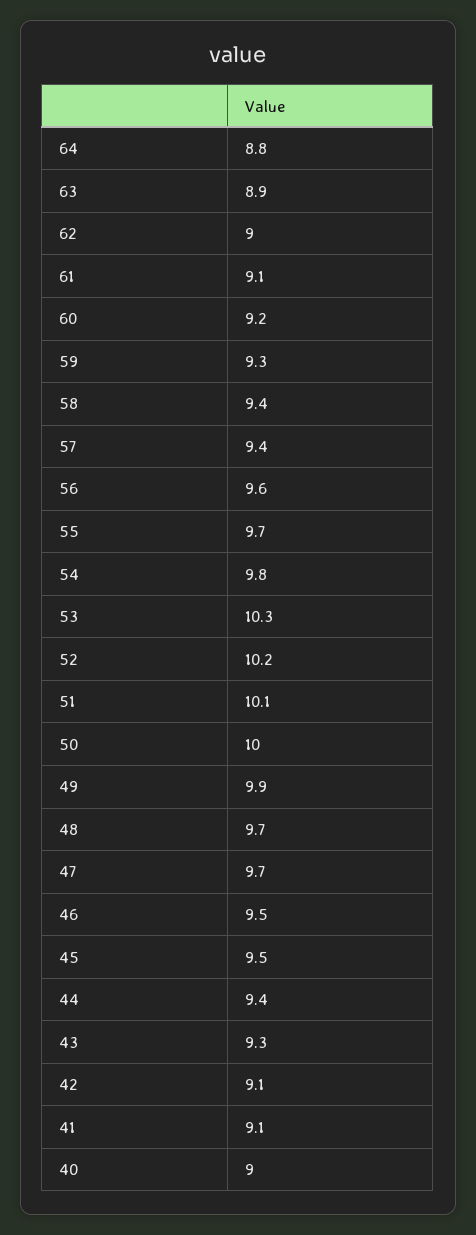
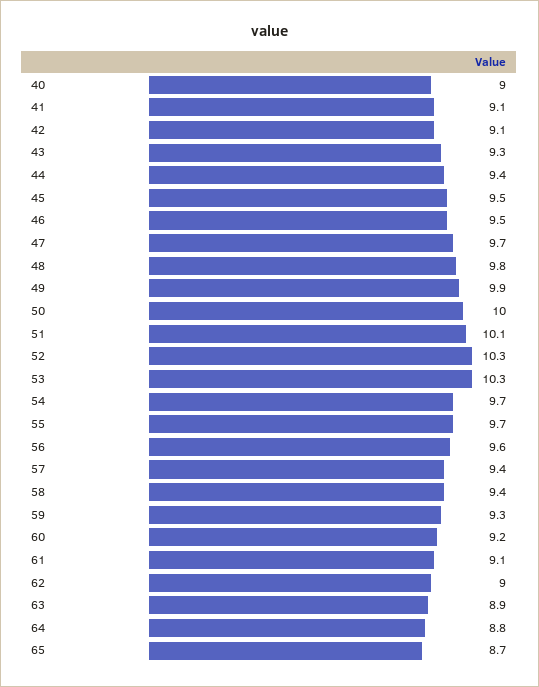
  {
    "64": 8.8,
    "63": 8.9,
    "62": 9,
    "61": 9.1,
    "60": 9.2,
    "59": 9.3,
    "58": 9.4,
    "57": 9.4,
    "56": 9.6,
    "55": 9.7,
-   "54": 9.8,
+   "54": 9.7,
    "53": 10.3,
-   "52": 10.2,
+   "52": 10.3,
    "51": 10.1,
    "50": 10,
    "49": 9.9,
-   "48": 9.7,
+   "48": 9.8,
    "47": 9.7,
    "46": 9.5,
    "45": 9.5,
    "44": 9.4,
    "43": 9.3,
    "42": 9.1,
    "41": 9.1,
-   "40": 9
+   "40": 9,
+   "65": 8.7
  }

